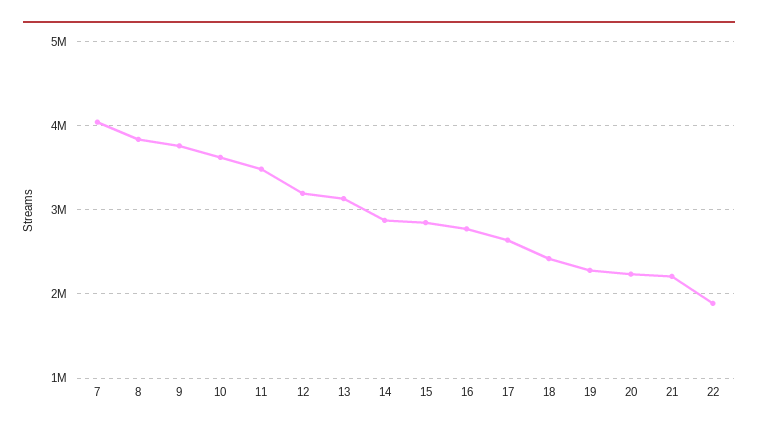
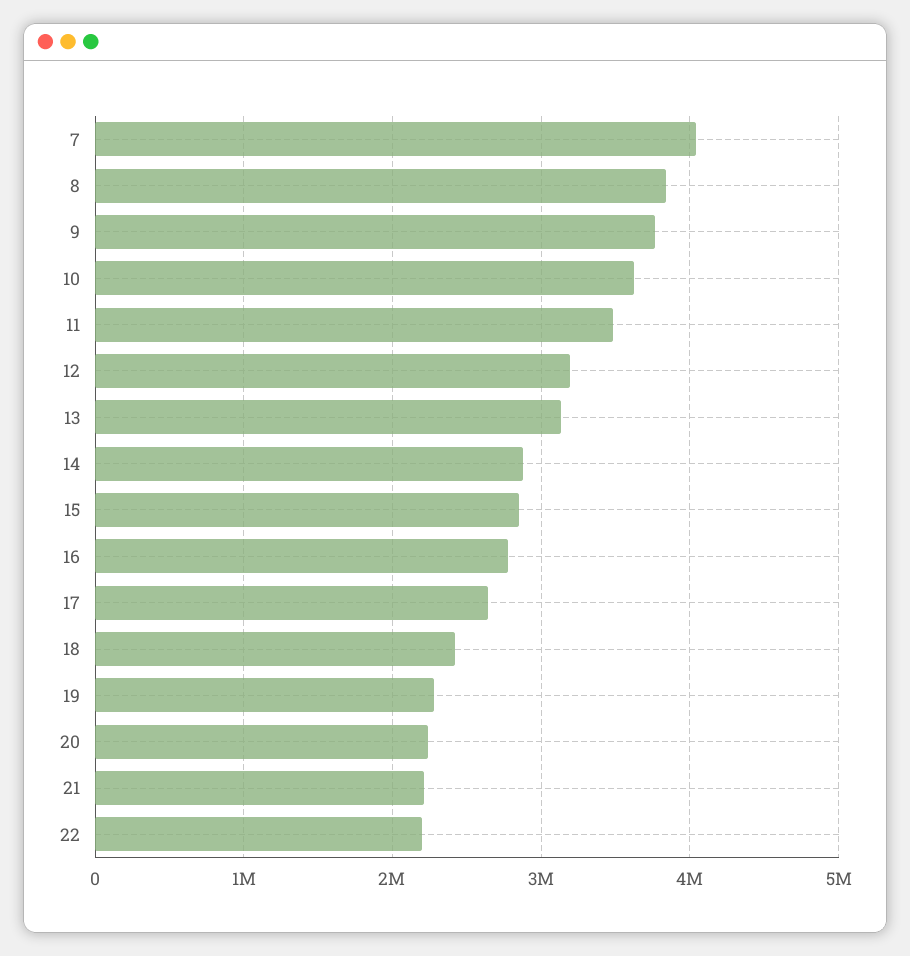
  {
    "7": 4000000,
    "8": 3800000,
    "9": 3800000,
    "10": 3600000,
    "11": 3500000,
    "12": 3200000,
    "13": 3100000,
    "14": 2900000,
    "15": 2800000,
    "16": 2800000,
    "17": 2600000,
    "18": 2400000,
    "19": 2300000,
    "20": 2200000,
    "21": 2200000,
-   "22": 1900000
+   "22": 2200000
  }

